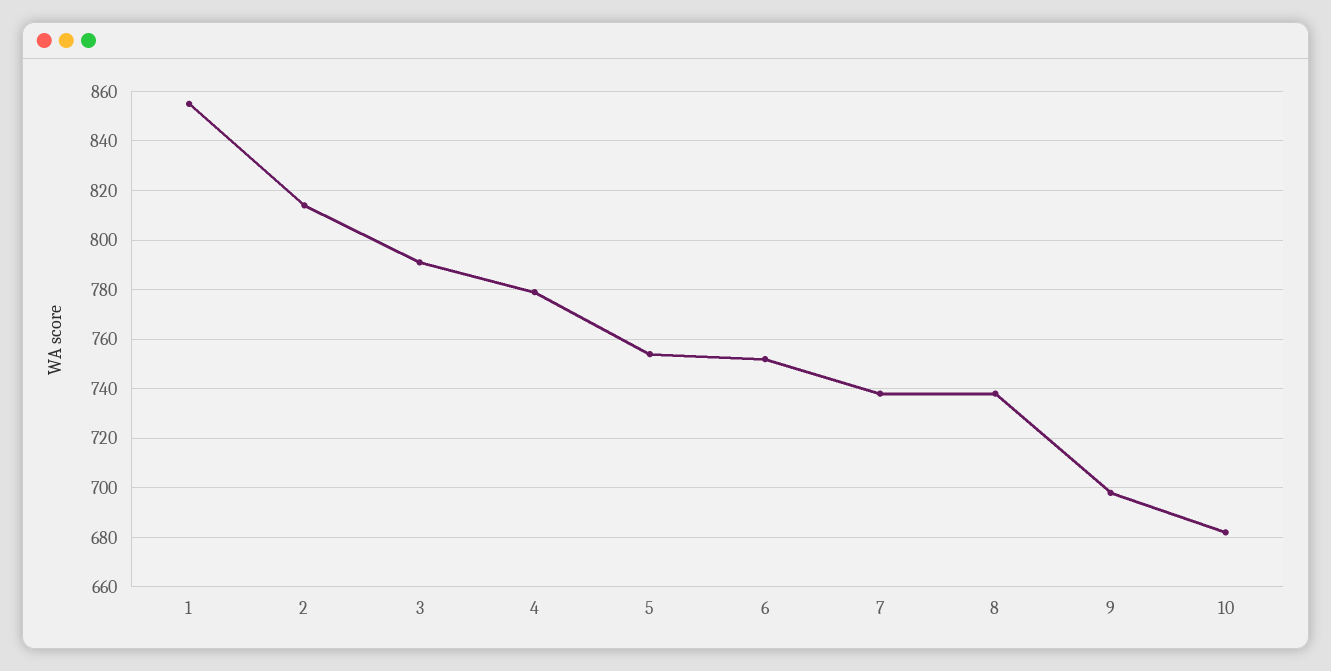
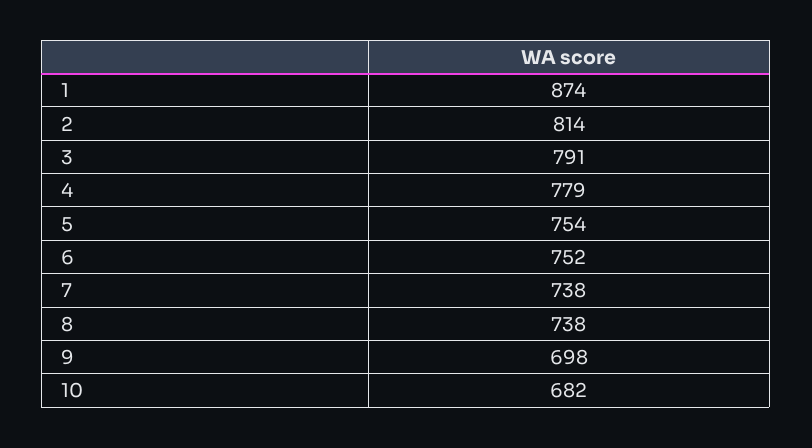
  {
-   "1": 855,
+   "1": 874,
    "2": 814,
    "3": 791,
    "4": 779,
    "5": 754,
    "6": 752,
    "7": 738,
    "8": 738,
    "9": 698,
    "10": 682
  }

